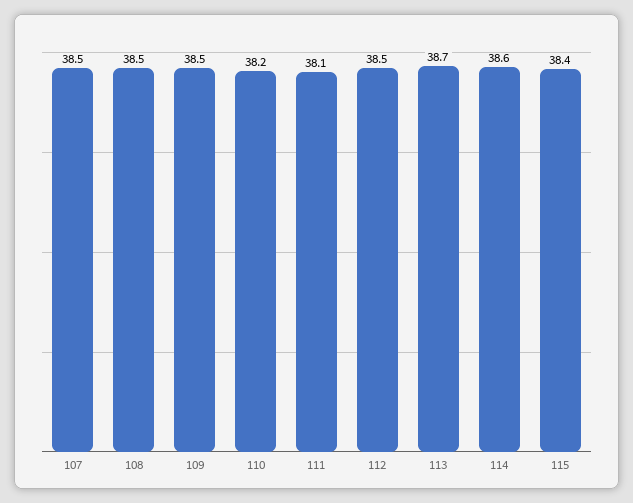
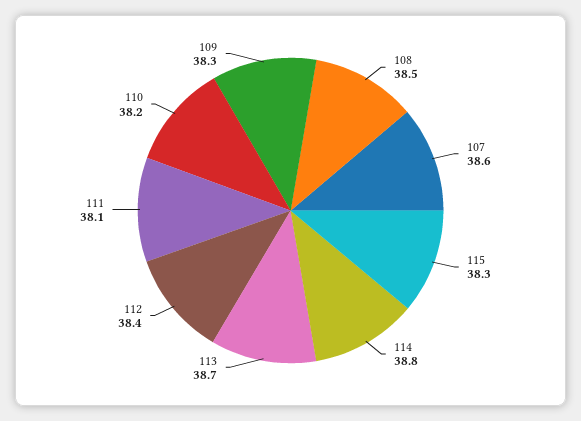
  {
-   "107": 38.5,
+   "107": 38.6,
    "108": 38.5,
-   "109": 38.5,
+   "109": 38.3,
    "110": 38.2,
    "111": 38.1,
-   "112": 38.5,
+   "112": 38.4,
    "113": 38.7,
-   "114": 38.6,
+   "114": 38.8,
-   "115": 38.4
+   "115": 38.3
  }

